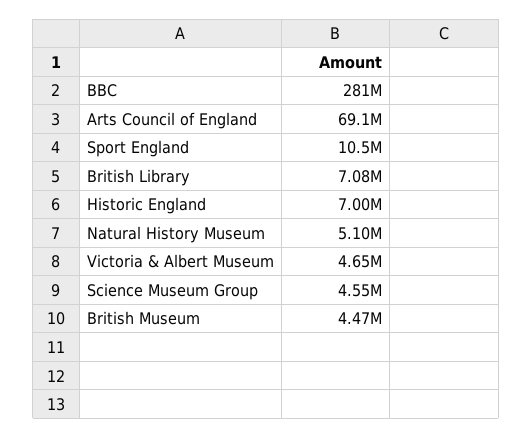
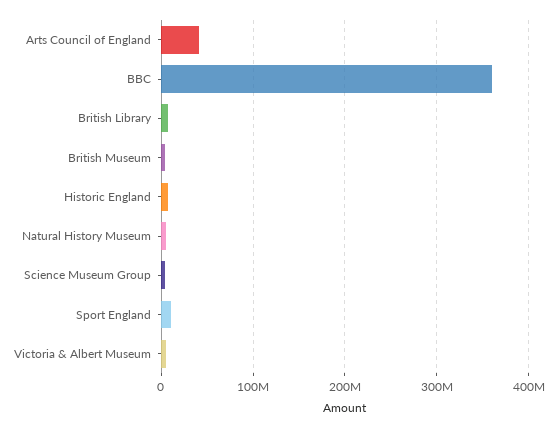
  {
-   "BBC": 281000000,
+   "BBC": 360000000,
-   "Arts Council of England": 69100000,
+   "Arts Council of England": 40000000,
    "Sport England": 10500000,
    "British Library": 7080000,
    "Historic England": 7000000,
    "Natural History Museum": 5100000,
    "Victoria & Albert Museum": 4650000,
    "Science Museum Group": 4550000,
    "British Museum": 4470000
  }

